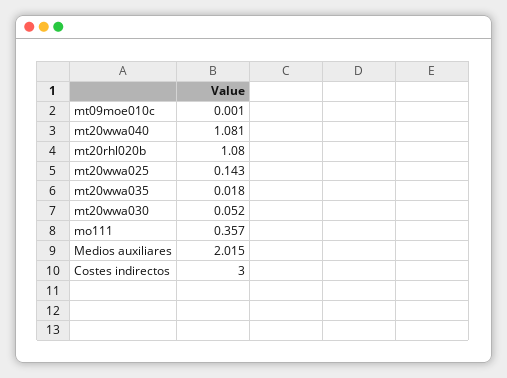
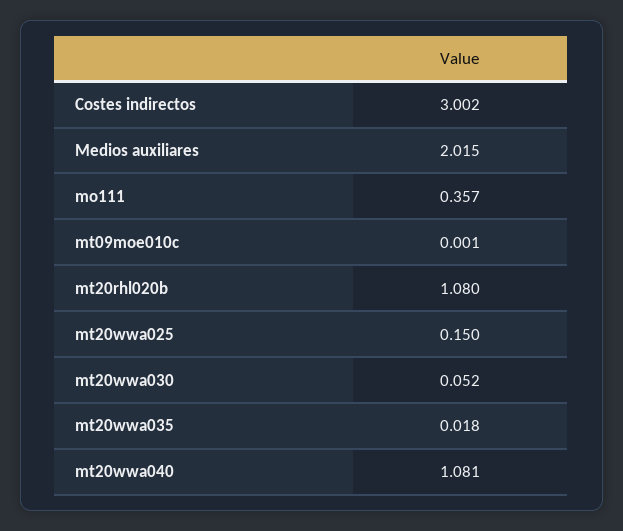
  {
    "mt09moe010c": 0.001,
    "mt20wwa040": 1.081,
    "mt20rhl020b": 1.08,
-   "mt20wwa025": 0.143,
+   "mt20wwa025": 0.15,
    "mt20wwa035": 0.018,
    "mt20wwa030": 0.052,
    "mo111": 0.357,
    "Medios auxiliares": 2.015,
-   "Costes indirectos": 3
+   "Costes indirectos": 3.002
  }

